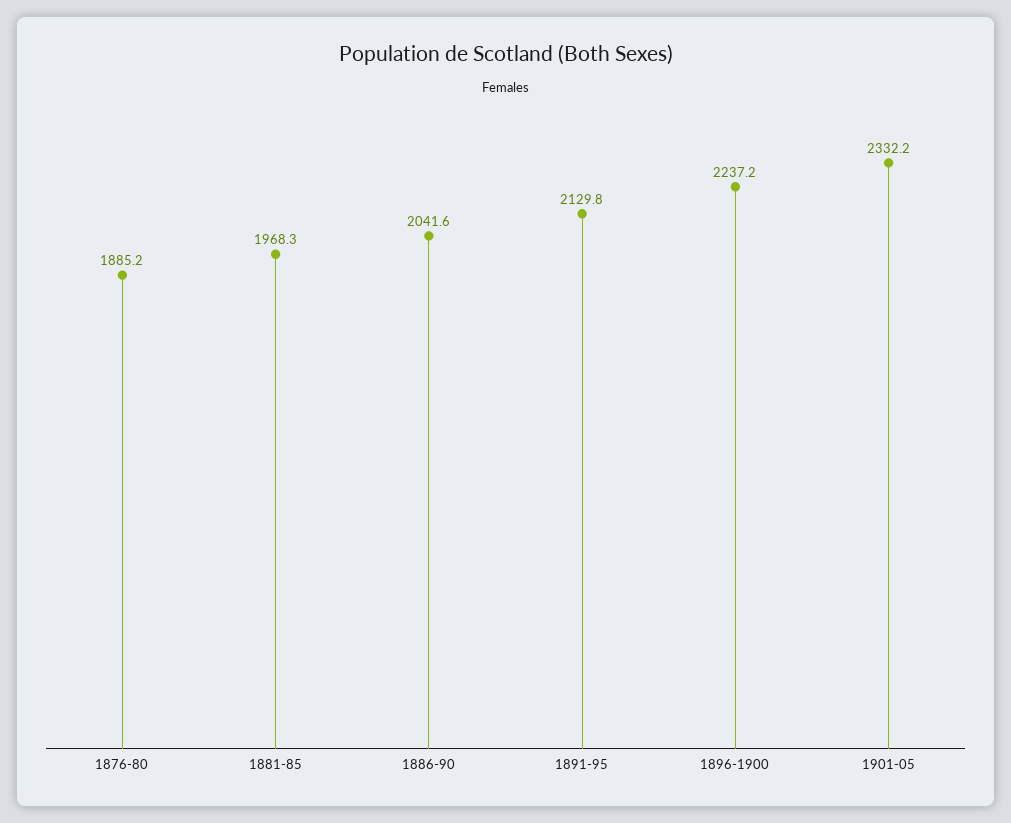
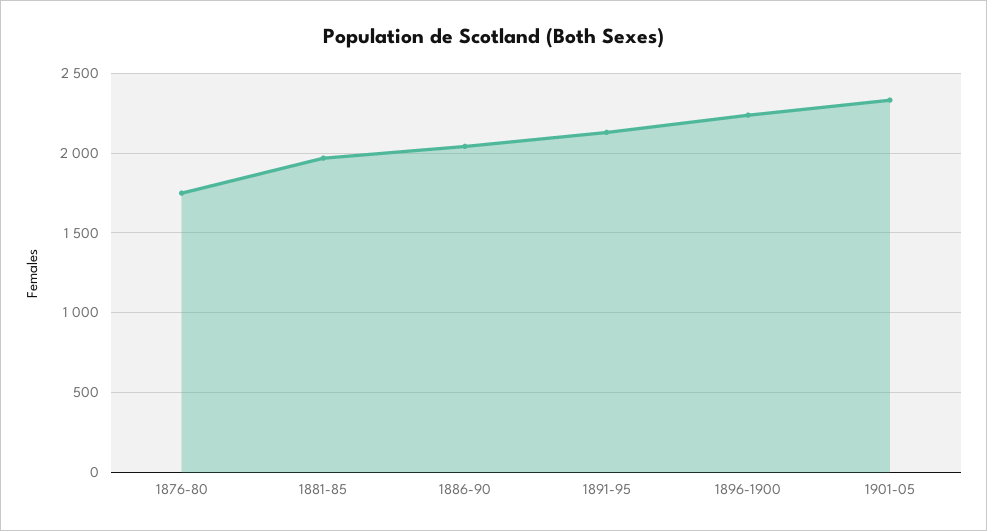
  {
-   "1876-80": 1885.2,
+   "1876-80": 1750,
    "1881-85": 1968.3,
    "1886-90": 2041.6,
    "1891-95": 2129.8,
    "1896-1900": 2237.2,
    "1901-05": 2332.2
  }

